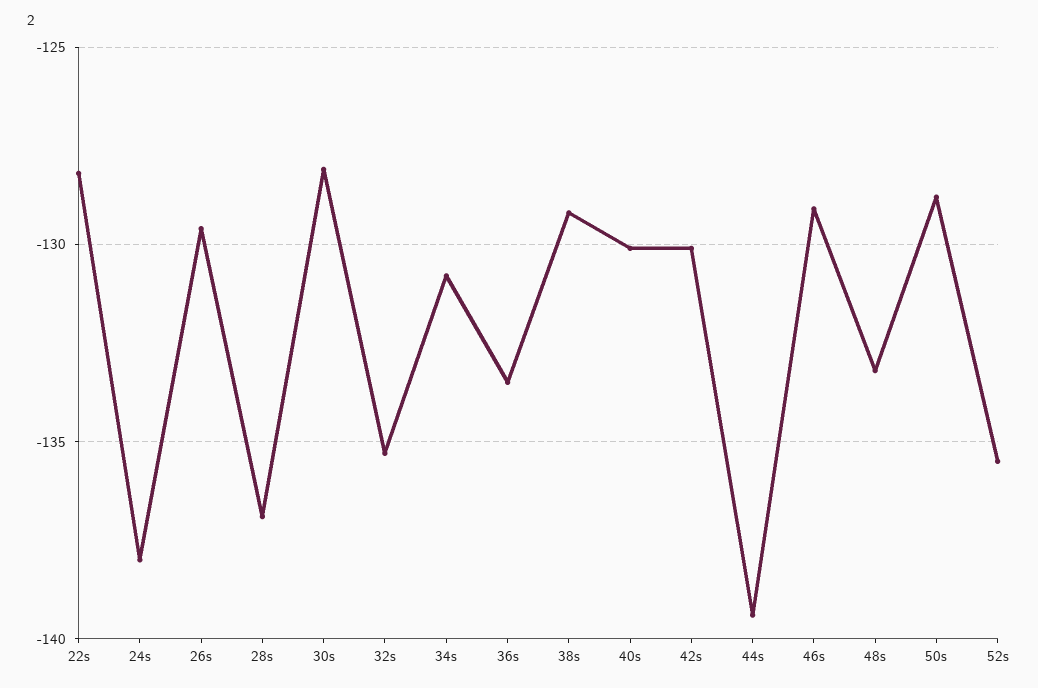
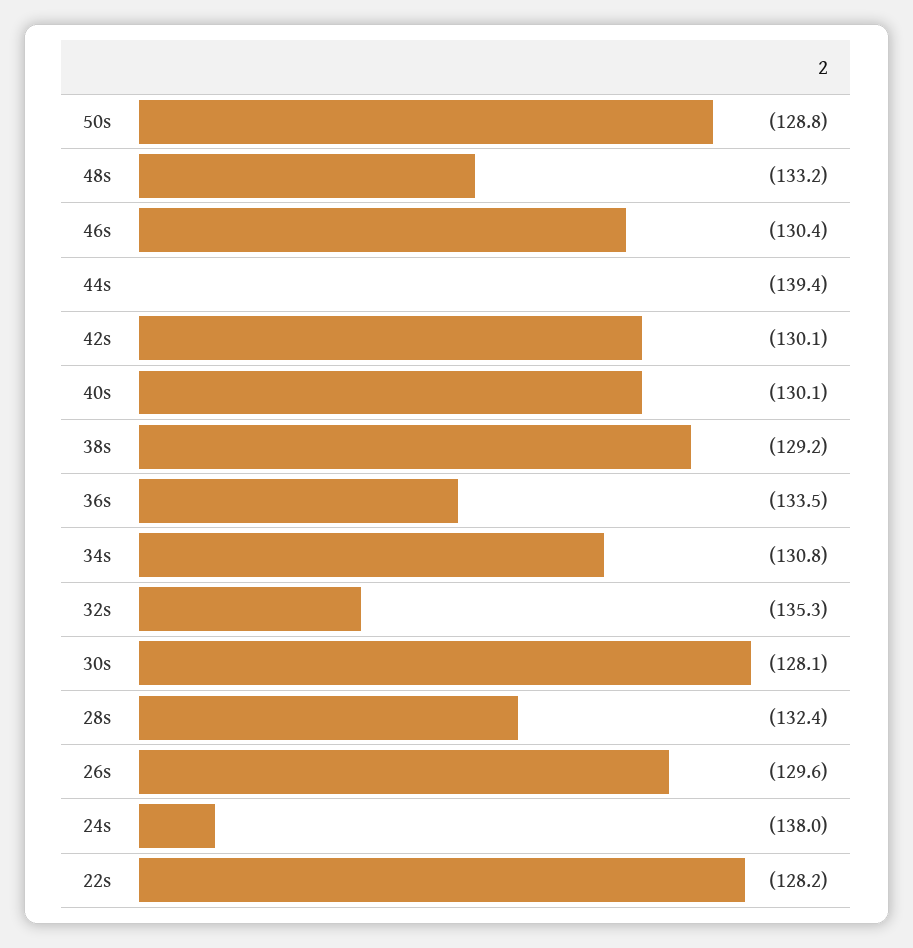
  {
    "22s": -128.2,
    "24s": -138,
    "26s": -129.6,
-   "28s": -137,
+   "28s": -132.4,
    "30s": -128.1,
    "32s": -135.3,
    "34s": -130.8,
    "36s": -133.5,
    "38s": -129.2,
    "40s": -130.1,
    "42s": -130.1,
    "44s": -139.4,
-   "46s": -129,
+   "46s": -130.4,
    "48s": -133.2,
-   "50s": -128.8,
+   "50s": -128.8
-   "52s": -135.5
  }

